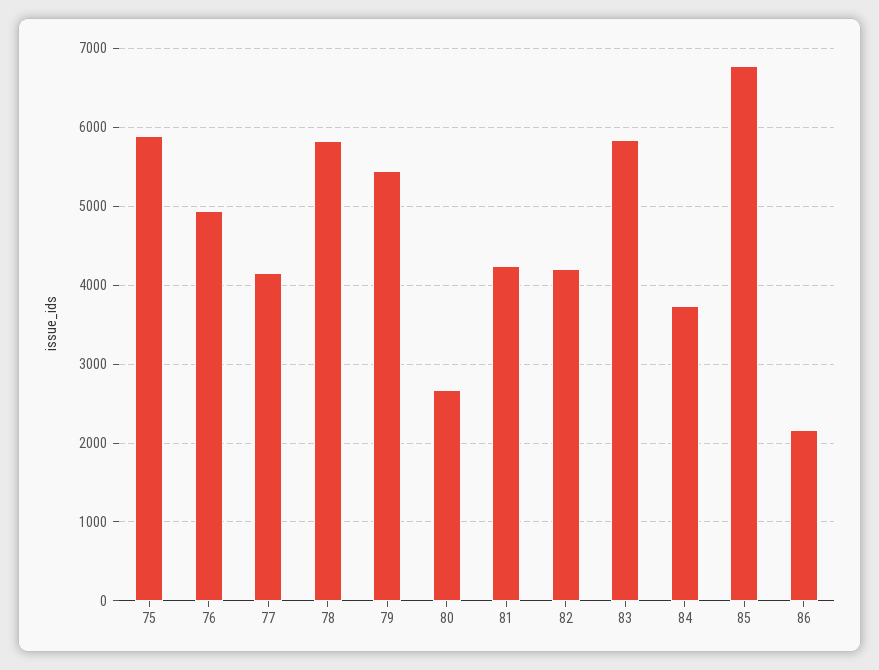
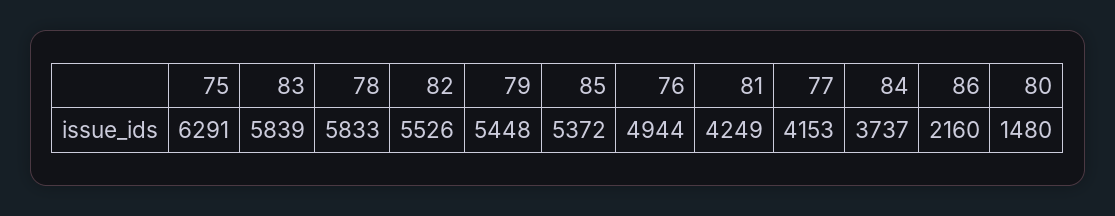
  {
-   "75": 5900,
+   "75": 6291,
    "76": 4944,
    "77": 4153,
    "78": 5833,
    "79": 5448,
-   "80": 2700,
+   "80": 1480,
    "81": 4249,
-   "82": 4200,
+   "82": 5526,
    "83": 5839,
    "84": 3737,
-   "85": 6800,
+   "85": 5372,
    "86": 2160
  }

